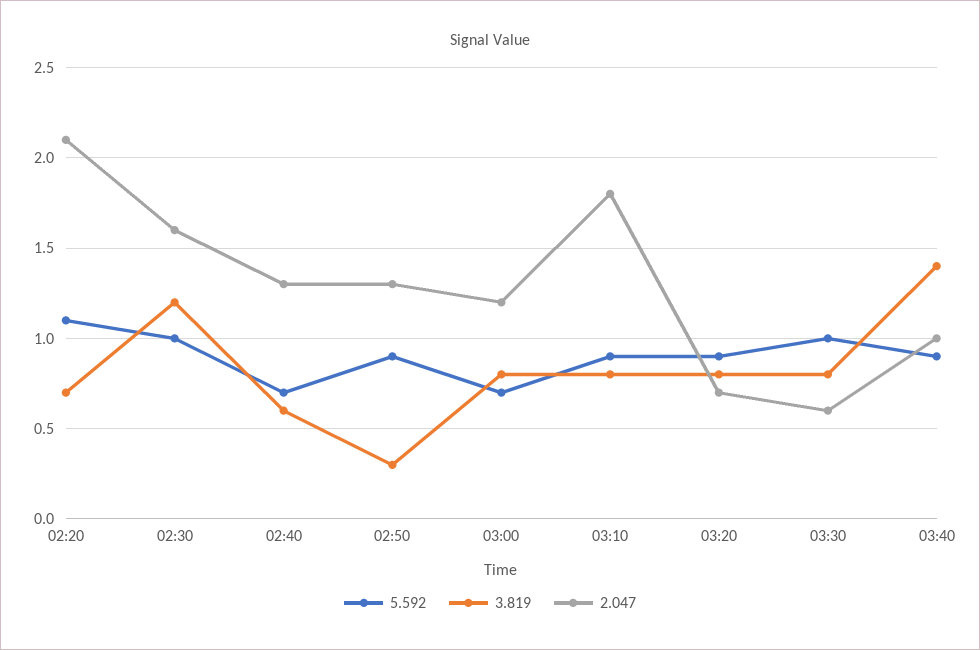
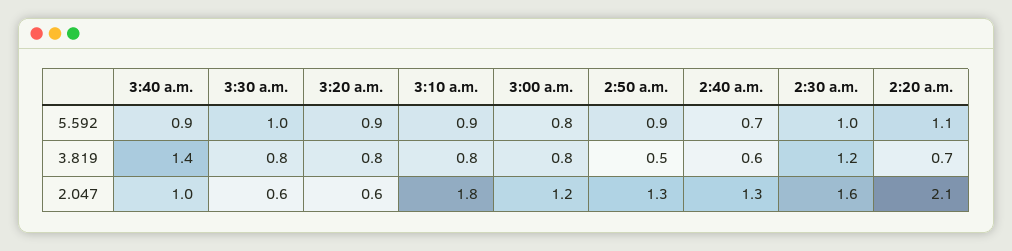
  {
    "5.592": {
      "02:20": 1.1,
      "02:30": 1,
      "02:40": 0.7,
      "02:50": 0.9,
-     "03:00": 0.7,
+     "03:00": 0.8,
      "03:10": 0.9,
      "03:20": 0.9,
      "03:30": 1,
      "03:40": 0.9
    },
    "3.819": {
      "02:20": 0.7,
      "02:30": 1.2,
      "02:40": 0.6,
-     "02:50": 0.3,
+     "02:50": 0.5,
      "03:00": 0.8,
      "03:10": 0.8,
      "03:20": 0.8,
      "03:30": 0.8,
      "03:40": 1.4
    },
    "2.047": {
      "02:20": 2.1,
      "02:30": 1.6,
      "02:40": 1.3,
      "02:50": 1.3,
      "03:00": 1.2,
      "03:10": 1.8,
-     "03:20": 0.7,
+     "03:20": 0.6,
      "03:30": 0.6,
      "03:40": 1
    }
  }

